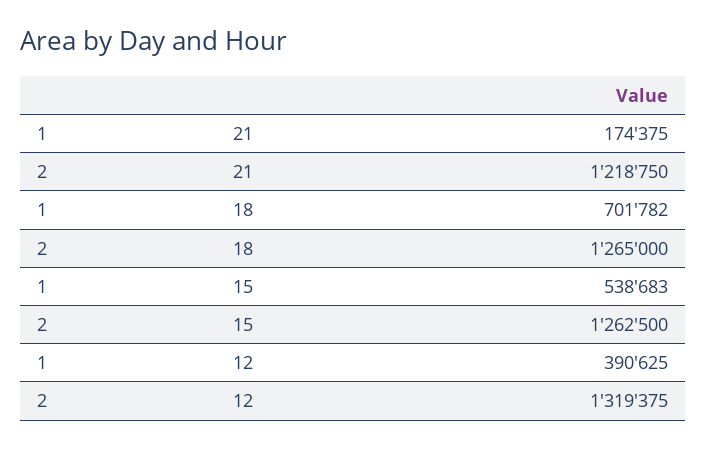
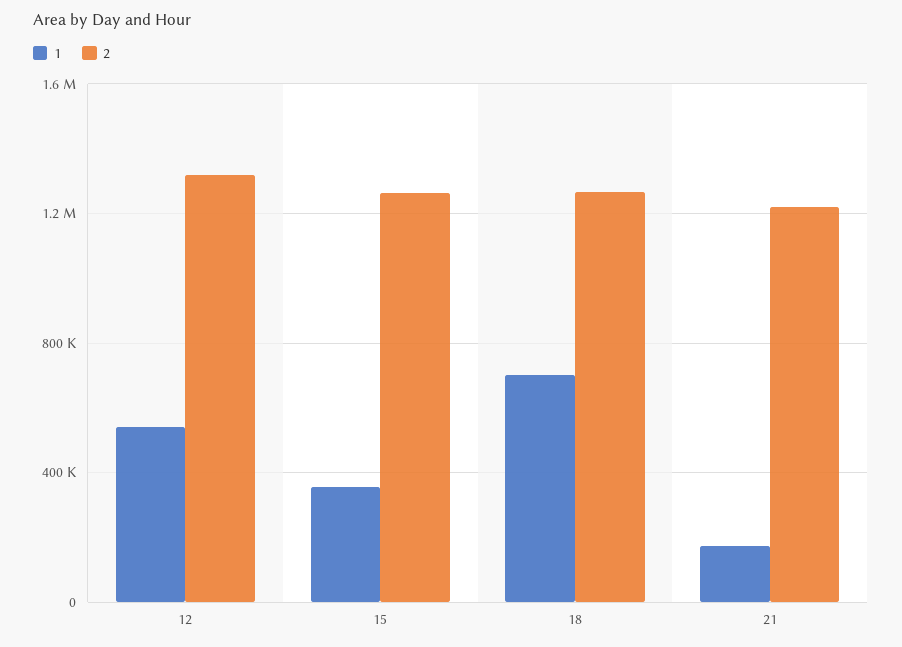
  {
    "1": {
      "21": 174375,
      "18": 701782,
-     "15": 538683,
+     "15": 350000,
-     "12": 390625
+     "12": 550000
    },
    "2": {
      "21": 1218750,
      "18": 1265000,
      "15": 1262500,
      "12": 1319375
    }
  }

